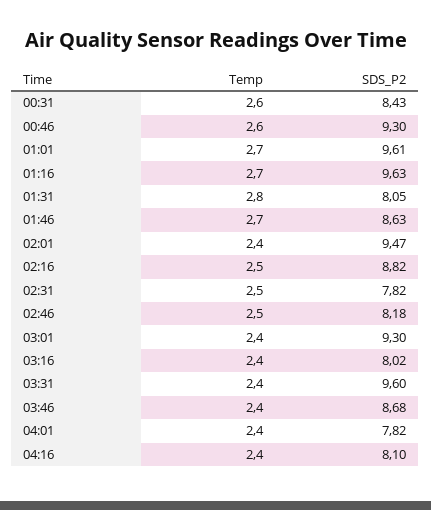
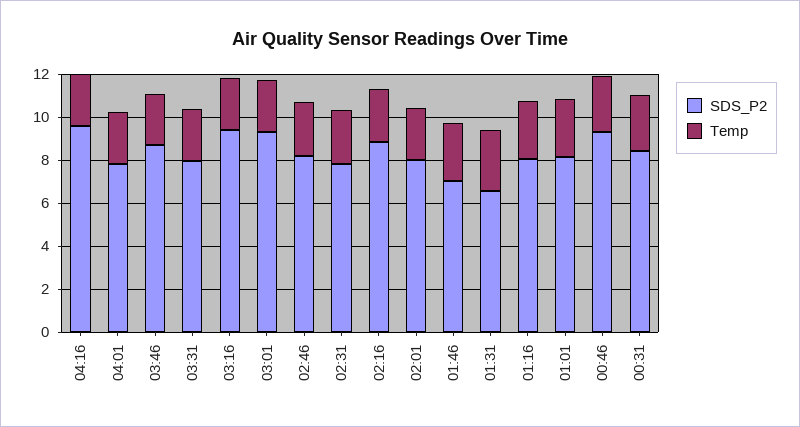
  {
    "Temp": {
      "00:31": 2.6,
      "00:46": 2.6,
      "01:01": 2.7,
      "01:16": 2.7,
      "01:31": 2.8,
      "01:46": 2.7,
      "02:01": 2.4,
      "02:16": 2.5,
      "02:31": 2.5,
      "02:46": 2.5,
      "03:01": 2.4,
      "03:16": 2.4,
      "03:31": 2.4,
      "03:46": 2.4,
      "04:01": 2.4,
      "04:16": 2.4
    },
    "SDS_P2": {
      "00:31": 8.43,
      "00:46": 9.3,
-     "01:01": 9.61,
+     "01:01": 8,
-     "01:16": 9.63,
+     "01:16": 8,
-     "01:31": 8.05,
+     "01:31": 6.5,
-     "01:46": 8.63,
+     "01:46": 7,
-     "02:01": 9.47,
+     "02:01": 8,
      "02:16": 8.82,
      "02:31": 7.82,
      "02:46": 8.18,
      "03:01": 9.3,
-     "03:16": 8.02,
+     "03:16": 9.5,
-     "03:31": 9.6,
+     "03:31": 8,
      "03:46": 8.68,
      "04:01": 7.82,
-     "04:16": 8.1
+     "04:16": 9.5
    }
  }

